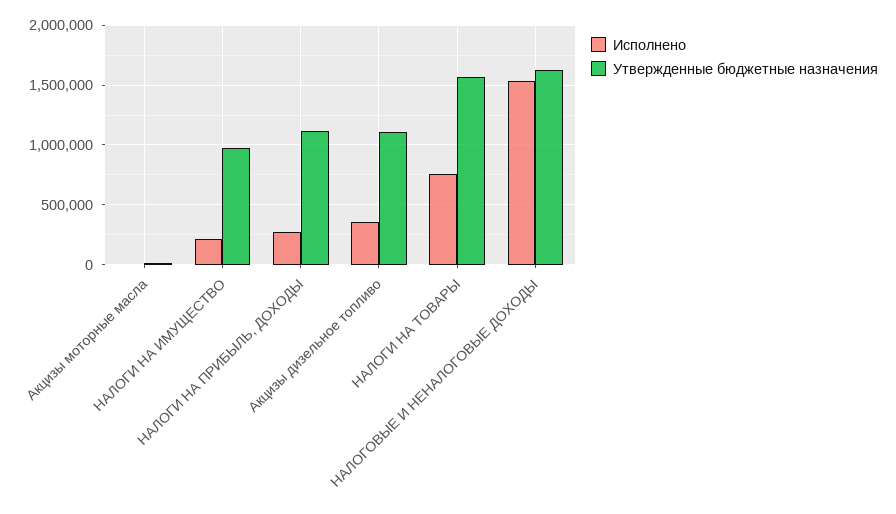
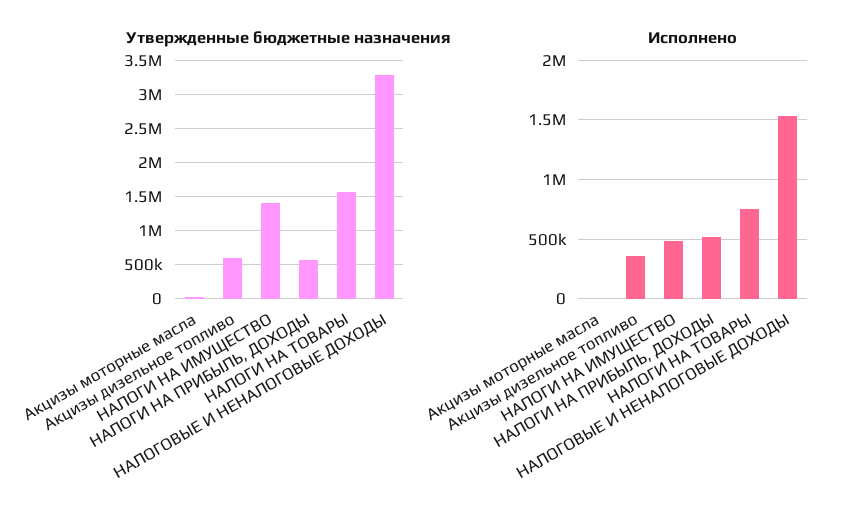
  {
    "Исполнено": {
      "Акцизы моторные масла": 0,
-     "НАЛОГИ НА ИМУЩЕСТВО": 200000,
+     "НАЛОГИ НА ИМУЩЕСТВО": 500000,
-     "НАЛОГИ НА ПРИБЫЛЬ, ДОХОДЫ": 300000,
+     "НАЛОГИ НА ПРИБЫЛЬ, ДОХОДЫ": 500000,
      "Акцизы дизельное топливо": 400000,
      "НАЛОГИ НА ТОВАРЫ": 800000,
      "НАЛОГОВЫЕ И НЕНАЛОГОВЫЕ ДОХОДЫ": 1500000
    },
    "Утвержденные бюджетные назначения": {
      "Акцизы моторные масла": 0,
-     "НАЛОГИ НА ИМУЩЕСТВО": 1000000,
+     "НАЛОГИ НА ИМУЩЕСТВО": 1400000,
-     "НАЛОГИ НА ПРИБЫЛЬ, ДОХОДЫ": 1100000,
+     "НАЛОГИ НА ПРИБЫЛЬ, ДОХОДЫ": 600000,
-     "Акцизы дизельное топливо": 1100000,
+     "Акцизы дизельное топливо": 600000,
      "НАЛОГИ НА ТОВАРЫ": 1600000,
-     "НАЛОГОВЫЕ И НЕНАЛОГОВЫЕ ДОХОДЫ": 1600000
+     "НАЛОГОВЫЕ И НЕНАЛОГОВЫЕ ДОХОДЫ": 3300000
    }
  }

